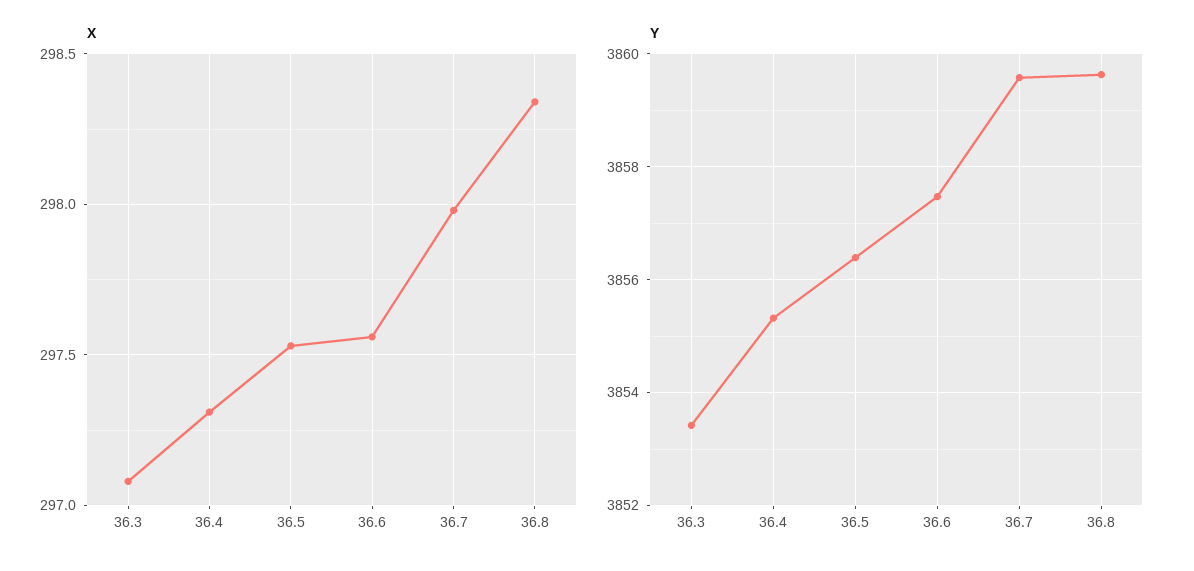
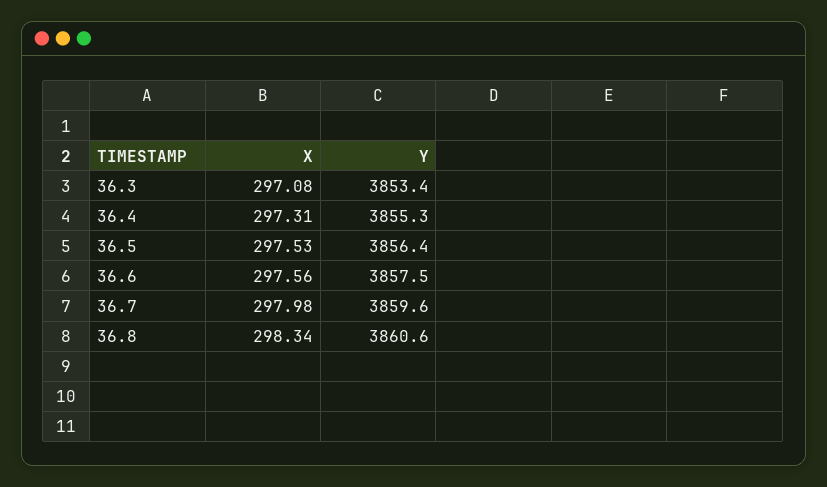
  {
    "X": {
      "36.3": 297.08,
      "36.4": 297.31,
      "36.5": 297.53,
      "36.6": 297.56,
      "36.7": 297.98,
      "36.8": 298.34
    },
    "Y": {
      "36.3": 3853.4,
      "36.4": 3855.3,
      "36.5": 3856.4,
      "36.6": 3857.5,
      "36.7": 3859.6,
-     "36.8": 3859.6
+     "36.8": 3860.6
    }
  }

